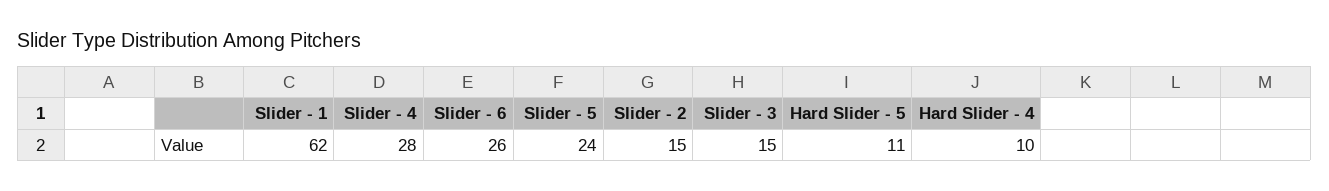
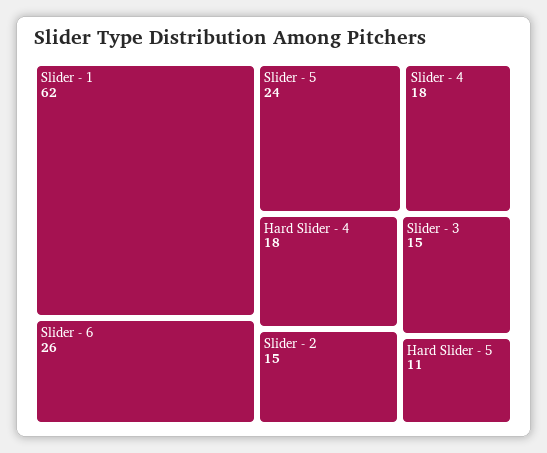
  {
    "Slider - 1": 62,
-   "Slider - 4": 28,
+   "Slider - 4": 18,
    "Slider - 6": 26,
    "Slider - 5": 24,
    "Slider - 2": 15,
    "Slider - 3": 15,
    "Hard Slider - 5": 11,
-   "Hard Slider - 4": 10
+   "Hard Slider - 4": 18
  }

